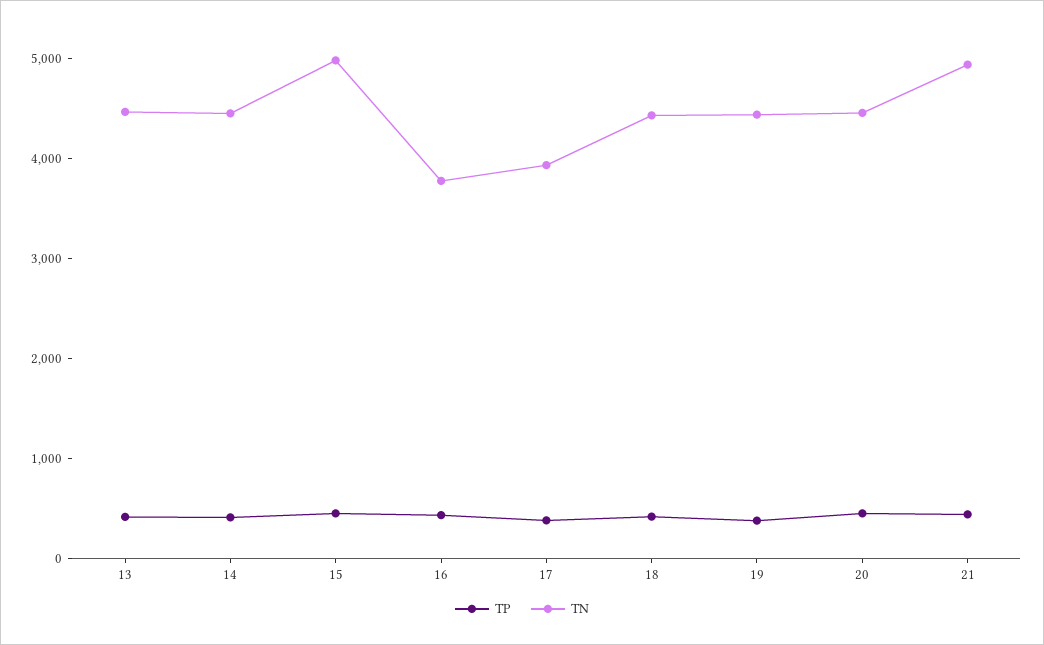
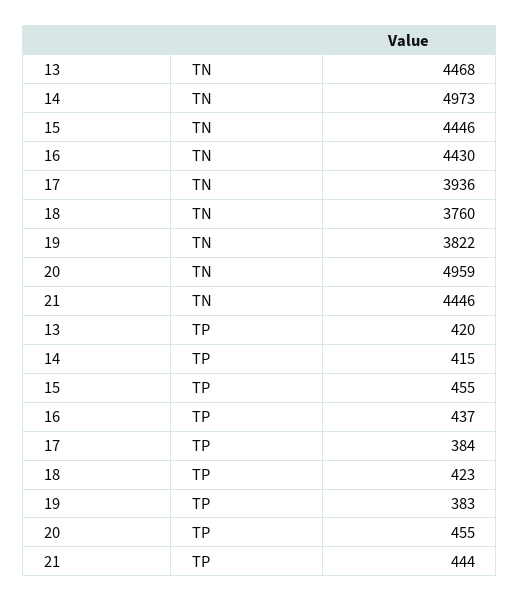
  {
    "TP": {
      "13": 420,
      "14": 415,
      "15": 455,
      "16": 437,
      "17": 384,
      "18": 423,
      "19": 383,
      "20": 455,
      "21": 444
    },
    "TN": {
      "13": 4468,
-     "14": 4400,
+     "14": 4973,
-     "15": 5000,
+     "15": 4446,
-     "16": 3800,
+     "16": 4430,
      "17": 3936,
-     "18": 4400,
+     "18": 3760,
-     "19": 4400,
+     "19": 3822,
-     "20": 4400,
+     "20": 4959,
-     "21": 5000
+     "21": 4446
    }
  }

